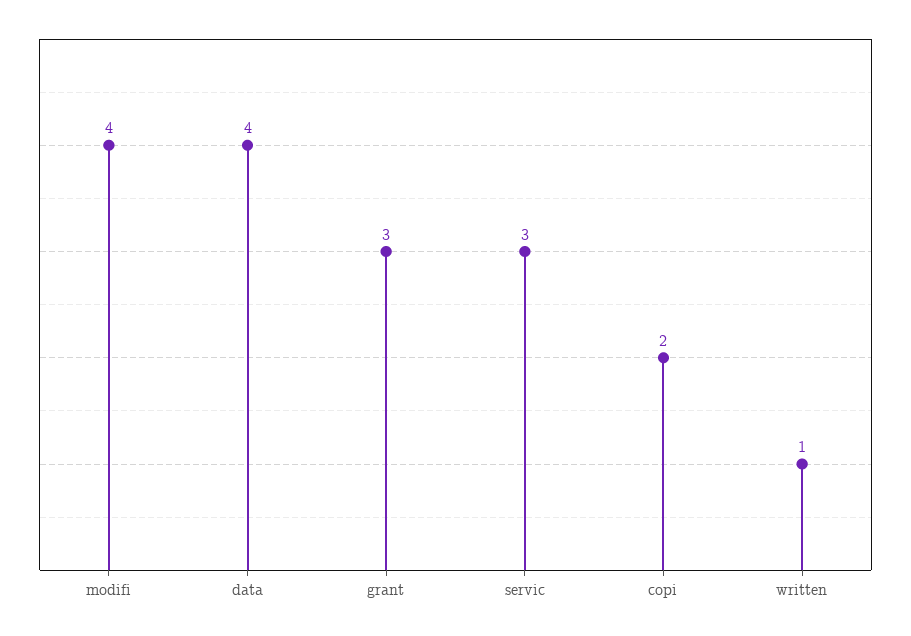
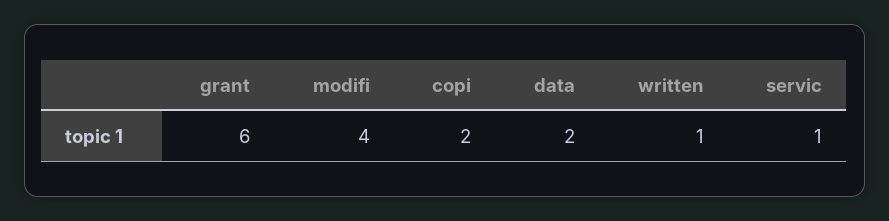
  {
    "modifi": 4,
-   "data": 4,
+   "data": 2,
-   "grant": 3,
+   "grant": 6,
-   "servic": 3,
+   "servic": 1,
    "copi": 2,
    "written": 1
  }

